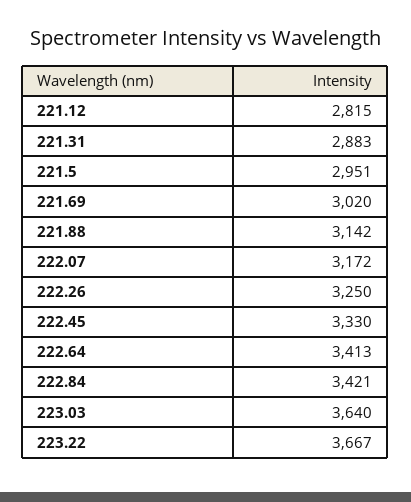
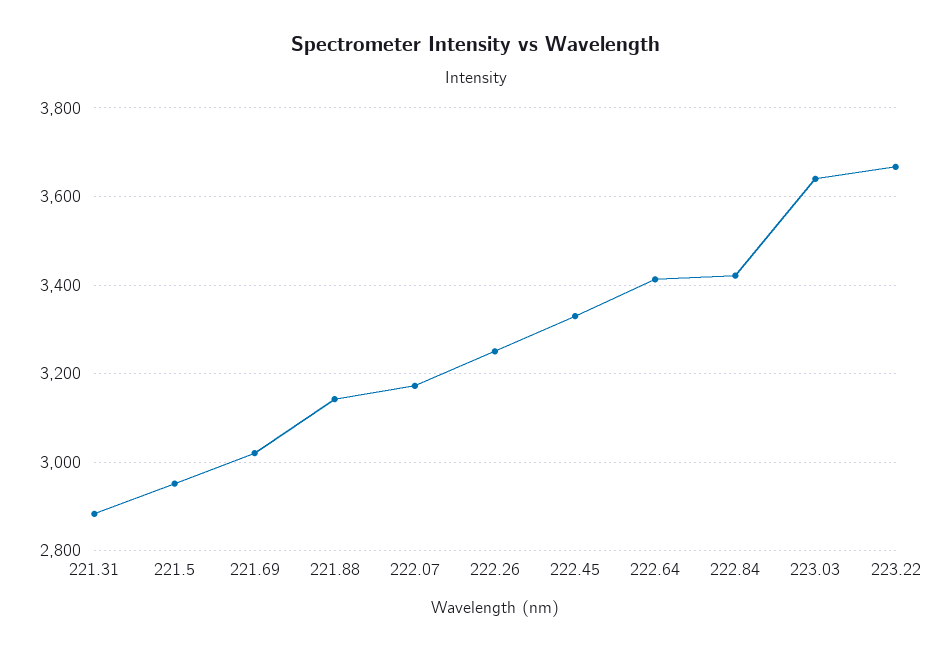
  {
-   "221.12": 2815,
    "221.31": 2883,
    "221.5": 2951,
    "221.69": 3020,
    "221.88": 3142,
    "222.07": 3172,
    "222.26": 3250,
    "222.45": 3330,
    "222.64": 3413,
    "222.84": 3421,
    "223.03": 3640,
    "223.22": 3667
  }

